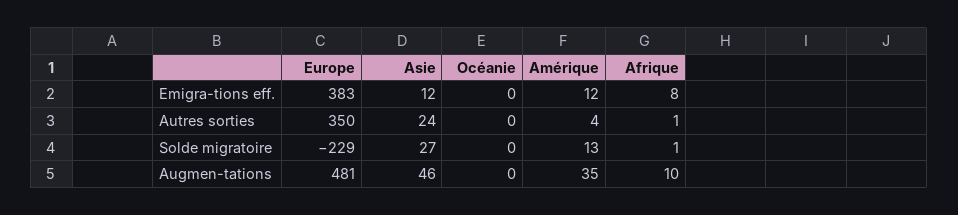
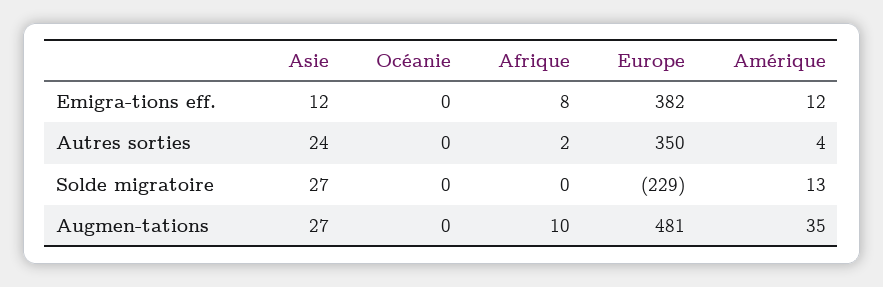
  {
    "Europe": {
-     "Emigra-tions eff.": 383,
+     "Emigra-tions eff.": 382,
      "Autres sorties": 350,
      "Solde migratoire": -229,
      "Augmen-tations": 481
    },
    "Asie": {
      "Emigra-tions eff.": 12,
      "Autres sorties": 24,
      "Solde migratoire": 27,
-     "Augmen-tations": 46
+     "Augmen-tations": 27
    },
    "Océanie": {
      "Emigra-tions eff.": 0,
      "Autres sorties": 0,
      "Solde migratoire": 0,
      "Augmen-tations": 0
    },
    "Amérique": {
      "Emigra-tions eff.": 12,
      "Autres sorties": 4,
      "Solde migratoire": 13,
      "Augmen-tations": 35
    },
    "Afrique": {
      "Emigra-tions eff.": 8,
-     "Autres sorties": 1,
+     "Autres sorties": 2,
-     "Solde migratoire": 1,
+     "Solde migratoire": 0,
      "Augmen-tations": 10
    }
  }

